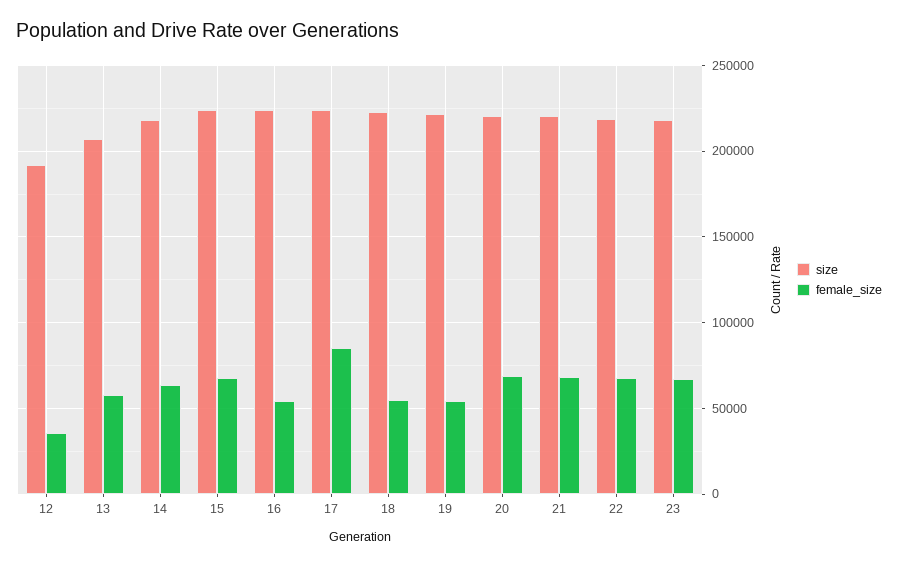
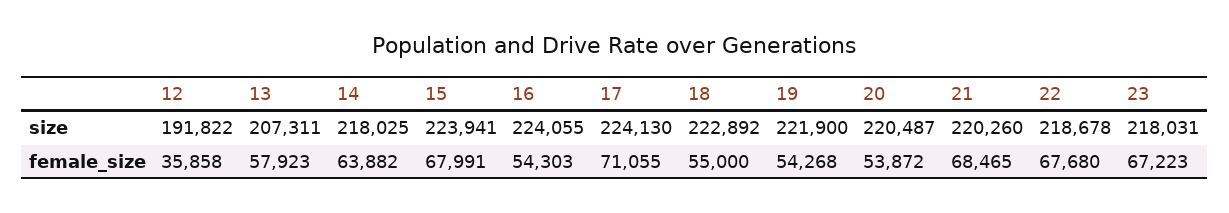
  {
    "size": {
      "12": 191822,
      "13": 207311,
      "14": 218025,
      "15": 223941,
      "16": 224055,
      "17": 224130,
      "18": 222892,
      "19": 221900,
      "20": 220487,
      "21": 220260,
      "22": 218678,
      "23": 218031
    },
    "female_size": {
      "12": 35858,
      "13": 57923,
      "14": 63882,
      "15": 67991,
      "16": 54303,
-     "17": 85000,
+     "17": 71055,
      "18": 55000,
      "19": 54268,
-     "20": 70000,
+     "20": 53872,
      "21": 68465,
      "22": 67680,
      "23": 67223
    }
  }

